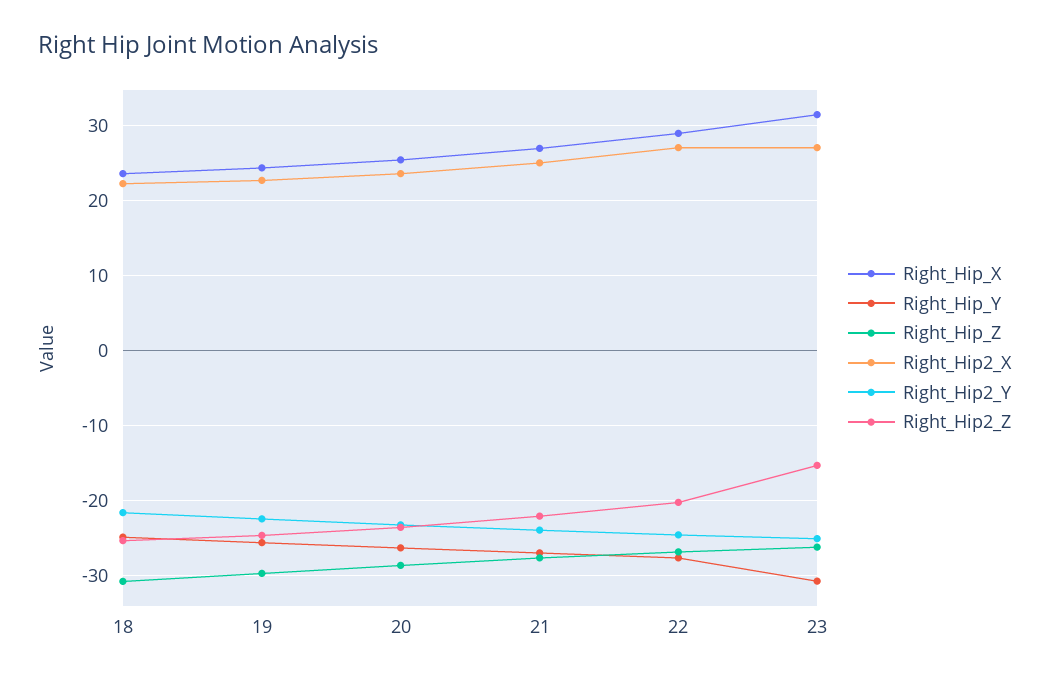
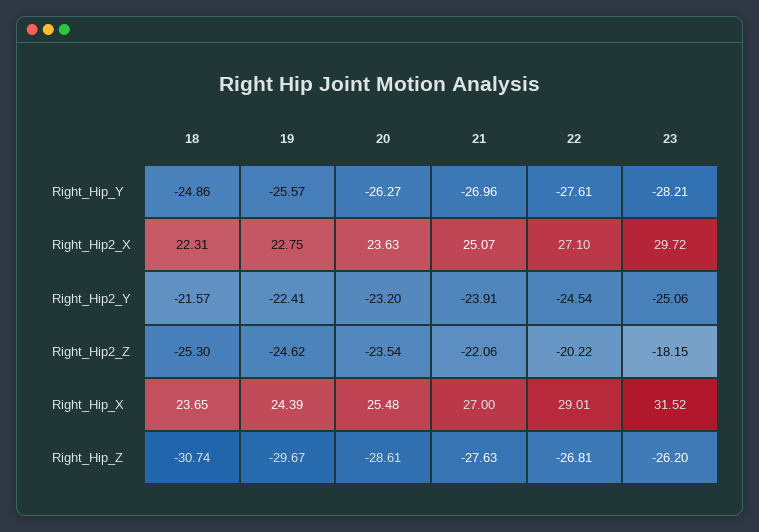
  {
    "Right_Hip_X": {
      "18": 23.65,
      "19": 24.39,
      "20": 25.48,
      "21": 27,
      "22": 29.01,
      "23": 31.52
    },
    "Right_Hip_Y": {
      "18": -24.86,
      "19": -25.57,
      "20": -26.27,
      "21": -26.96,
      "22": -27.61,
-     "23": -31
+     "23": -28.21
    },
    "Right_Hip_Z": {
      "18": -30.74,
      "19": -29.67,
      "20": -28.61,
      "21": -27.63,
      "22": -26.81,
      "23": -26.2
    },
    "Right_Hip2_X": {
      "18": 22.31,
      "19": 22.75,
      "20": 23.63,
      "21": 25.07,
      "22": 27.1,
-     "23": 27
+     "23": 29.72
    },
    "Right_Hip2_Y": {
      "18": -21.57,
      "19": -22.41,
      "20": -23.2,
      "21": -23.91,
      "22": -24.54,
      "23": -25.06
    },
    "Right_Hip2_Z": {
      "18": -25.3,
      "19": -24.62,
      "20": -23.54,
      "21": -22.06,
      "22": -20.22,
-     "23": -15
+     "23": -18.15
    }
  }

